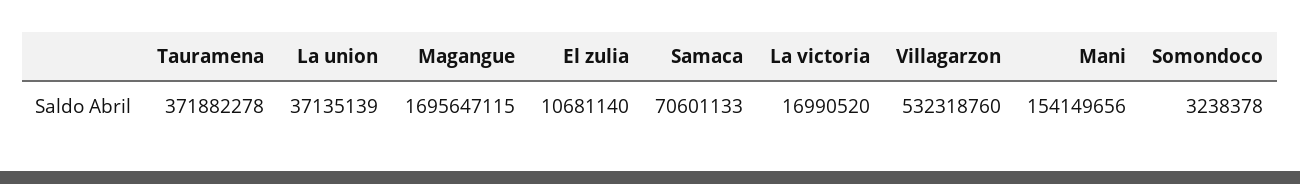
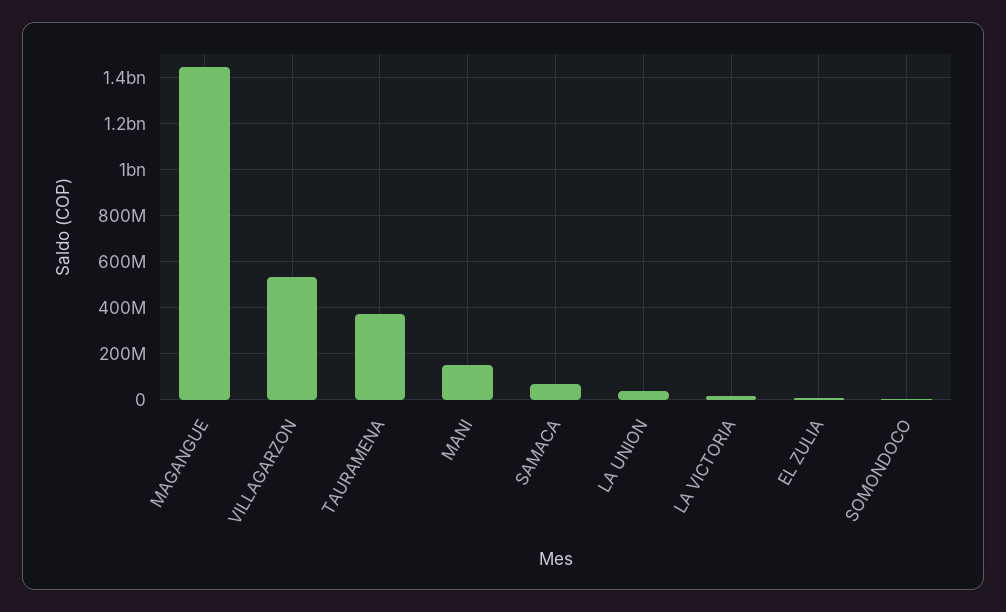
  {
    "Tauramena": 371882278,
    "La union": 37135139,
-   "Magangue": 1695647115,
+   "Magangue": 1450000000,
    "El zulia": 10681140,
    "Samaca": 70601133,
    "La victoria": 16990520,
    "Villagarzon": 532318760,
    "Mani": 154149656,
    "Somondoco": 3238378
  }

